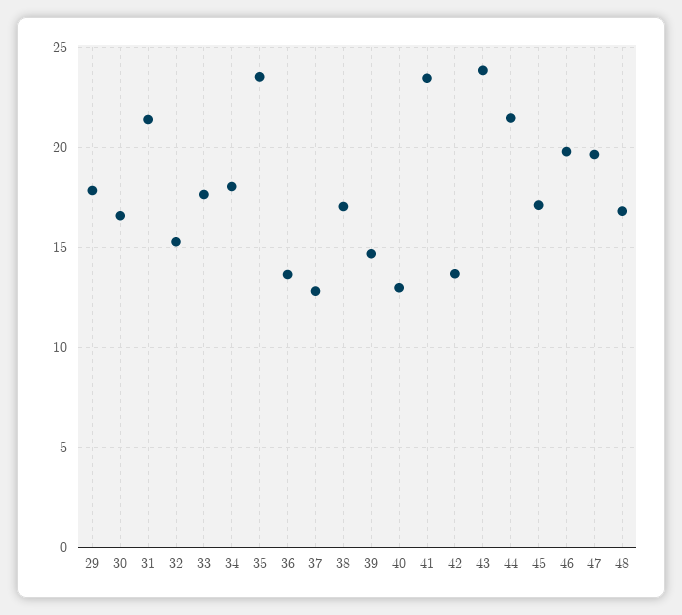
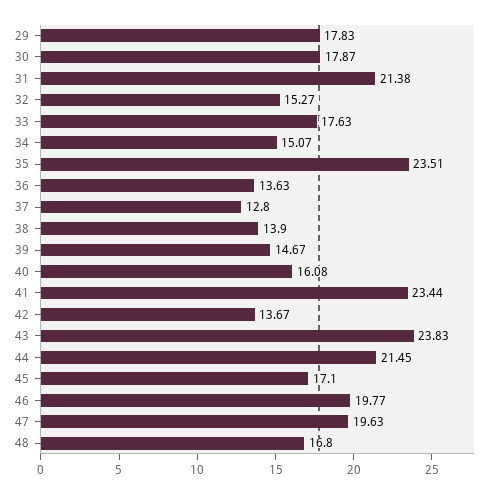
  {
    "29": 17.83,
-   "30": 16.5,
+   "30": 17.87,
    "31": 21.38,
    "32": 15.27,
    "33": 17.63,
-   "34": 18,
+   "34": 15.07,
    "35": 23.51,
    "36": 13.63,
    "37": 12.8,
-   "38": 17,
+   "38": 13.9,
    "39": 14.67,
-   "40": 13,
+   "40": 16.08,
    "41": 23.44,
    "42": 13.67,
    "43": 23.83,
    "44": 21.45,
    "45": 17.1,
    "46": 19.77,
    "47": 19.63,
    "48": 16.8
  }

